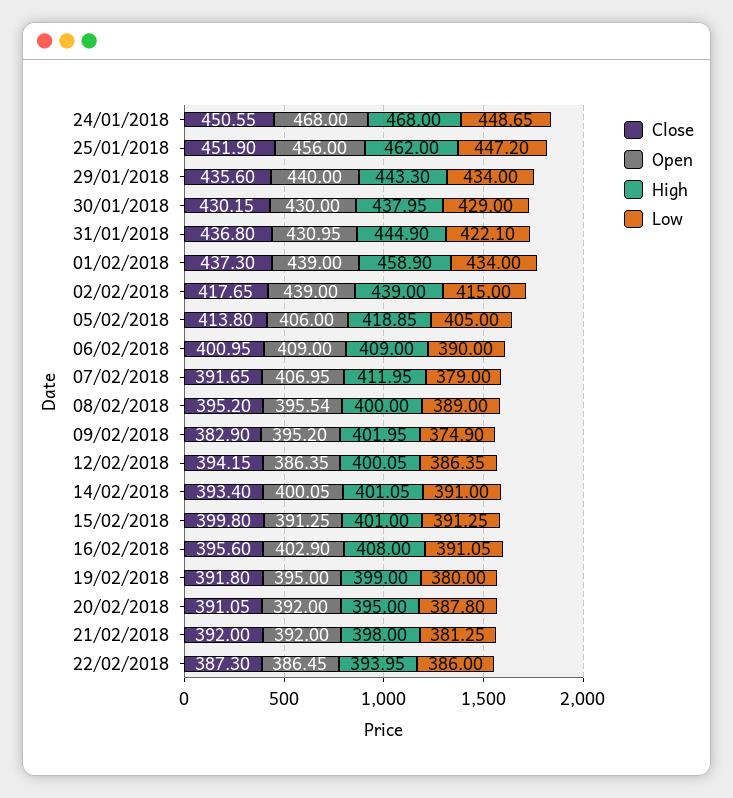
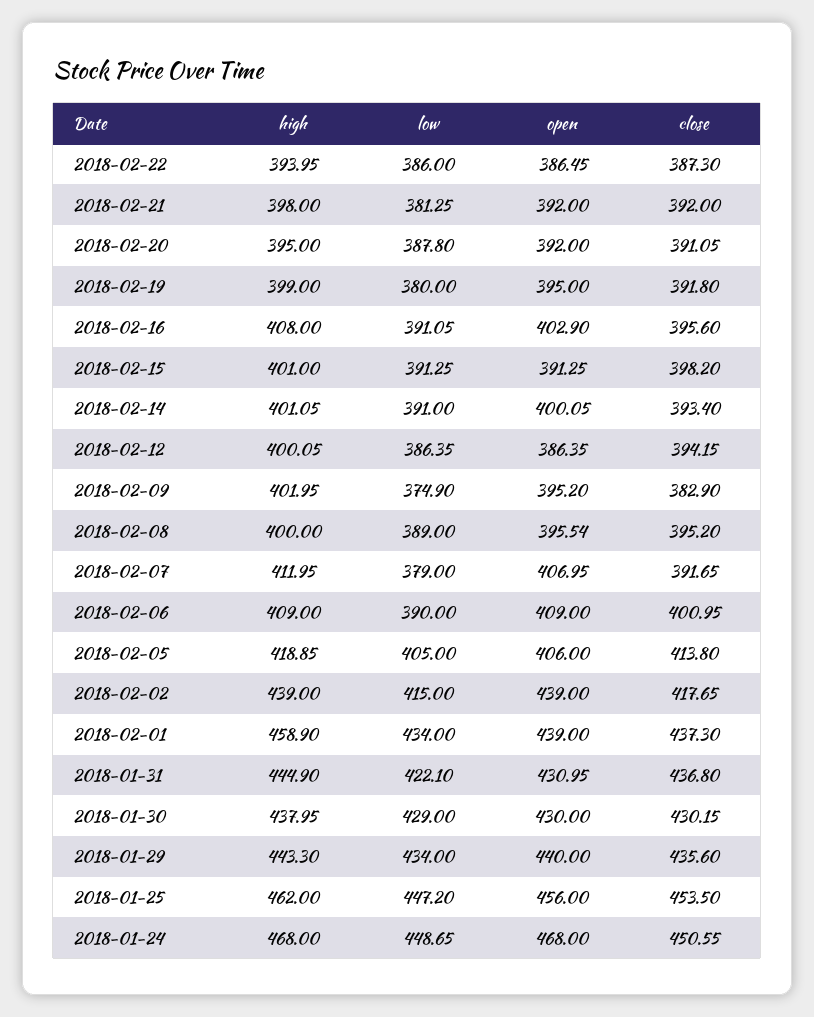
  {
    "Close": {
      "24/01/2018": 450.55,
-     "25/01/2018": 451.9,
+     "25/01/2018": 453.5,
      "29/01/2018": 435.6,
      "30/01/2018": 430.15,
      "31/01/2018": 436.8,
      "01/02/2018": 437.3,
      "02/02/2018": 417.65,
      "05/02/2018": 413.8,
      "06/02/2018": 400.95,
      "07/02/2018": 391.65,
      "08/02/2018": 395.2,
      "09/02/2018": 382.9,
      "12/02/2018": 394.15,
      "14/02/2018": 393.4,
-     "15/02/2018": 399.8,
+     "15/02/2018": 398.2,
      "16/02/2018": 395.6,
      "19/02/2018": 391.8,
      "20/02/2018": 391.05,
      "21/02/2018": 392,
      "22/02/2018": 387.3
    },
    "Open": {
      "24/01/2018": 468,
      "25/01/2018": 456,
      "29/01/2018": 440,
      "30/01/2018": 430,
      "31/01/2018": 430.95,
      "01/02/2018": 439,
      "02/02/2018": 439,
      "05/02/2018": 406,
      "06/02/2018": 409,
      "07/02/2018": 406.95,
      "08/02/2018": 395.54,
      "09/02/2018": 395.2,
      "12/02/2018": 386.35,
      "14/02/2018": 400.05,
      "15/02/2018": 391.25,
      "16/02/2018": 402.9,
      "19/02/2018": 395,
      "20/02/2018": 392,
      "21/02/2018": 392,
      "22/02/2018": 386.45
    },
    "High": {
      "24/01/2018": 468,
      "25/01/2018": 462,
      "29/01/2018": 443.3,
      "30/01/2018": 437.95,
      "31/01/2018": 444.9,
      "01/02/2018": 458.9,
      "02/02/2018": 439,
      "05/02/2018": 418.85,
      "06/02/2018": 409,
      "07/02/2018": 411.95,
      "08/02/2018": 400,
      "09/02/2018": 401.95,
      "12/02/2018": 400.05,
      "14/02/2018": 401.05,
      "15/02/2018": 401,
      "16/02/2018": 408,
      "19/02/2018": 399,
      "20/02/2018": 395,
      "21/02/2018": 398,
      "22/02/2018": 393.95
    },
    "Low": {
      "24/01/2018": 448.65,
      "25/01/2018": 447.2,
      "29/01/2018": 434,
      "30/01/2018": 429,
      "31/01/2018": 422.1,
      "01/02/2018": 434,
      "02/02/2018": 415,
      "05/02/2018": 405,
      "06/02/2018": 390,
      "07/02/2018": 379,
      "08/02/2018": 389,
      "09/02/2018": 374.9,
      "12/02/2018": 386.35,
      "14/02/2018": 391,
      "15/02/2018": 391.25,
      "16/02/2018": 391.05,
      "19/02/2018": 380,
      "20/02/2018": 387.8,
      "21/02/2018": 381.25,
      "22/02/2018": 386
    }
  }

